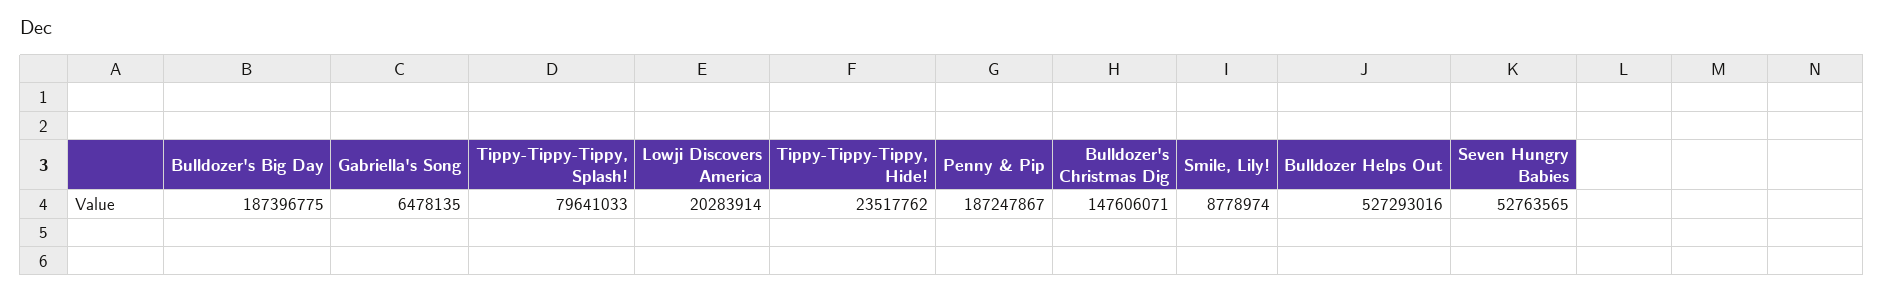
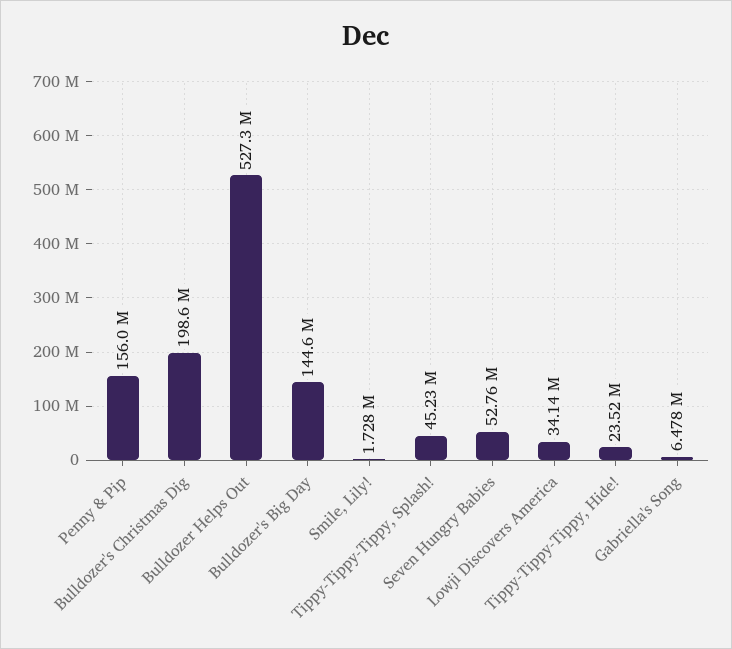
  {
-   "Bulldozer's Big Day": 187396775,
+   "Bulldozer's Big Day": 144600000,
    "Gabriella's Song": 6478135,
-   "Tippy-Tippy-Tippy, Splash!": 79641033,
+   "Tippy-Tippy-Tippy, Splash!": 45230000,
-   "Lowji Discovers America": 20283914,
+   "Lowji Discovers America": 34140000,
    "Tippy-Tippy-Tippy, Hide!": 23517762,
-   "Penny & Pip": 187247867,
+   "Penny & Pip": 156000000,
-   "Bulldozer's Christmas Dig": 147606071,
+   "Bulldozer's Christmas Dig": 198600000,
-   "Smile, Lily!": 8778974,
+   "Smile, Lily!": 1728000,
    "Bulldozer Helps Out": 527293016,
    "Seven Hungry Babies": 52763565
  }

